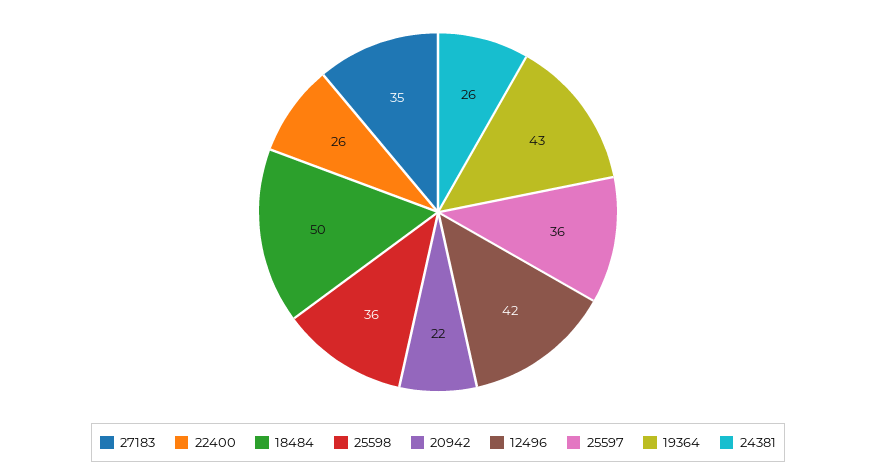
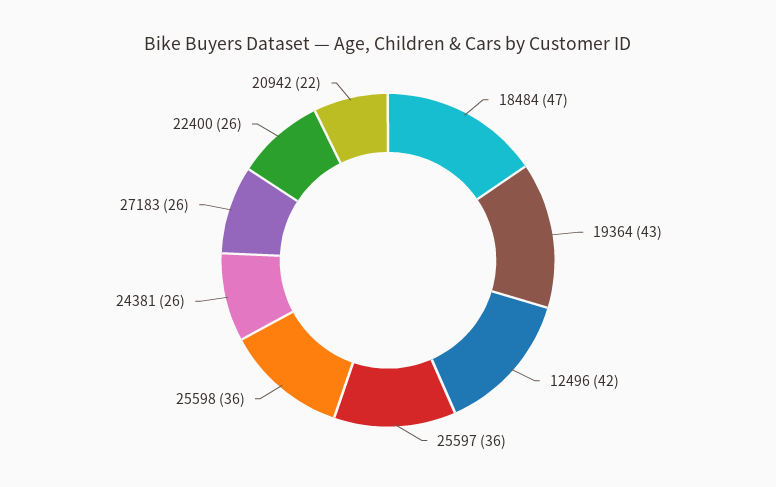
  {
-   "27183": 35,
+   "27183": 26,
    "22400": 26,
-   "18484": 50,
+   "18484": 47,
    "25598": 36,
    "20942": 22,
    "12496": 42,
    "25597": 36,
    "19364": 43,
    "24381": 26
  }

